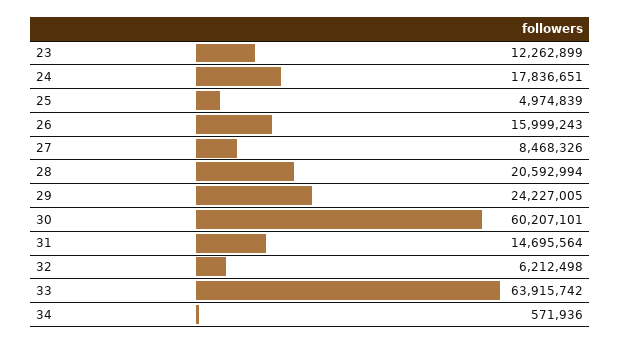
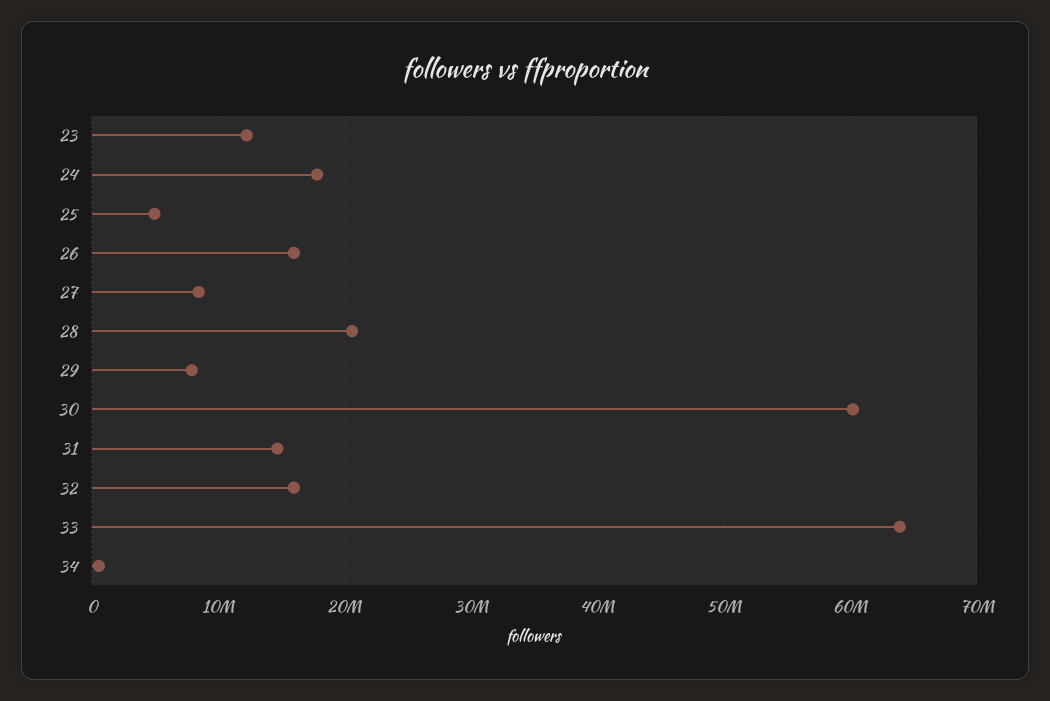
  {
    "23": 12262899,
    "24": 17836651,
    "25": 4974839,
    "26": 15999243,
    "27": 8468326,
    "28": 20592994,
-   "29": 24227005,
+   "29": 8000000,
    "30": 60207101,
    "31": 14695564,
-   "32": 6212498,
+   "32": 16000000,
    "33": 63915742,
    "34": 571936
  }

